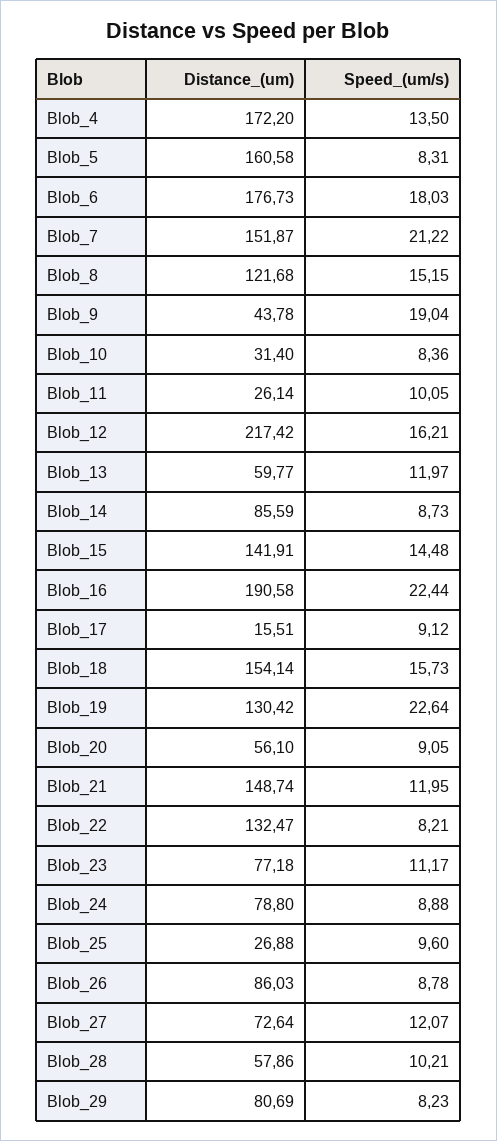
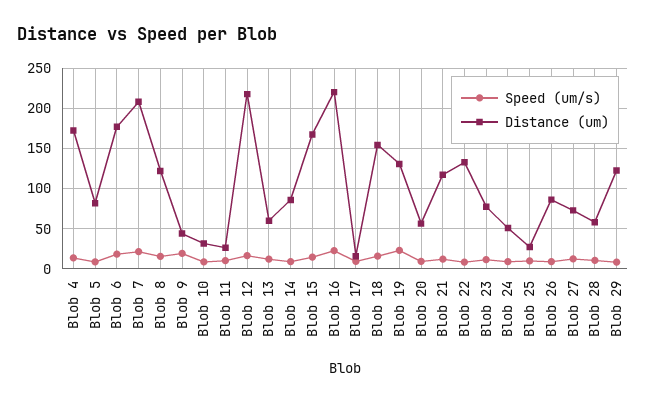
  {
    "Distance_(um)": {
      "Blob_4": 172.2,
-     "Blob_5": 160.58,
+     "Blob_5": 80,
      "Blob_6": 176.73,
-     "Blob_7": 151.87,
+     "Blob_7": 210,
      "Blob_8": 121.68,
      "Blob_9": 43.78,
      "Blob_10": 31.4,
      "Blob_11": 26.14,
      "Blob_12": 217.42,
      "Blob_13": 59.77,
      "Blob_14": 85.59,
-     "Blob_15": 141.91,
+     "Blob_15": 170,
-     "Blob_16": 190.58,
+     "Blob_16": 220,
      "Blob_17": 15.51,
      "Blob_18": 154.14,
      "Blob_19": 130.42,
      "Blob_20": 56.1,
-     "Blob_21": 148.74,
+     "Blob_21": 120,
      "Blob_22": 132.47,
      "Blob_23": 77.18,
-     "Blob_24": 78.8,
+     "Blob_24": 50,
      "Blob_25": 26.88,
      "Blob_26": 86.03,
      "Blob_27": 72.64,
      "Blob_28": 57.86,
-     "Blob_29": 80.69
+     "Blob_29": 120
    },
    "Speed_(um/s)": {
      "Blob_4": 13.5,
      "Blob_5": 8.31,
      "Blob_6": 18.03,
      "Blob_7": 21.22,
      "Blob_8": 15.15,
      "Blob_9": 19.04,
      "Blob_10": 8.36,
      "Blob_11": 10.05,
      "Blob_12": 16.21,
      "Blob_13": 11.97,
      "Blob_14": 8.73,
      "Blob_15": 14.48,
      "Blob_16": 22.44,
      "Blob_17": 9.12,
      "Blob_18": 15.73,
      "Blob_19": 22.64,
      "Blob_20": 9.05,
      "Blob_21": 11.95,
      "Blob_22": 8.21,
      "Blob_23": 11.17,
      "Blob_24": 8.88,
      "Blob_25": 9.6,
      "Blob_26": 8.78,
      "Blob_27": 12.07,
      "Blob_28": 10.21,
      "Blob_29": 8.23
    }
  }

